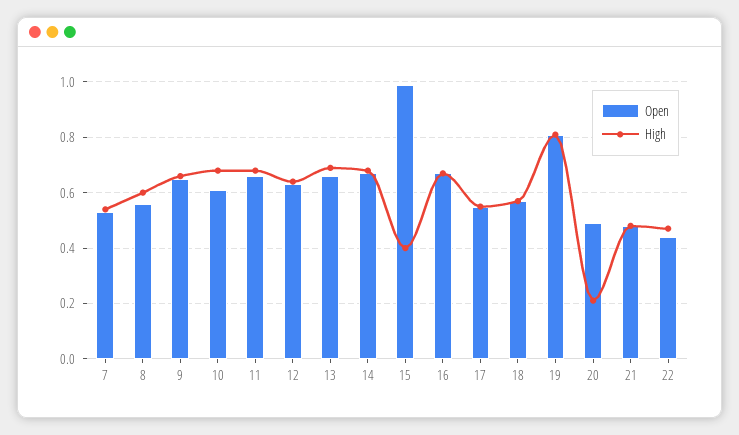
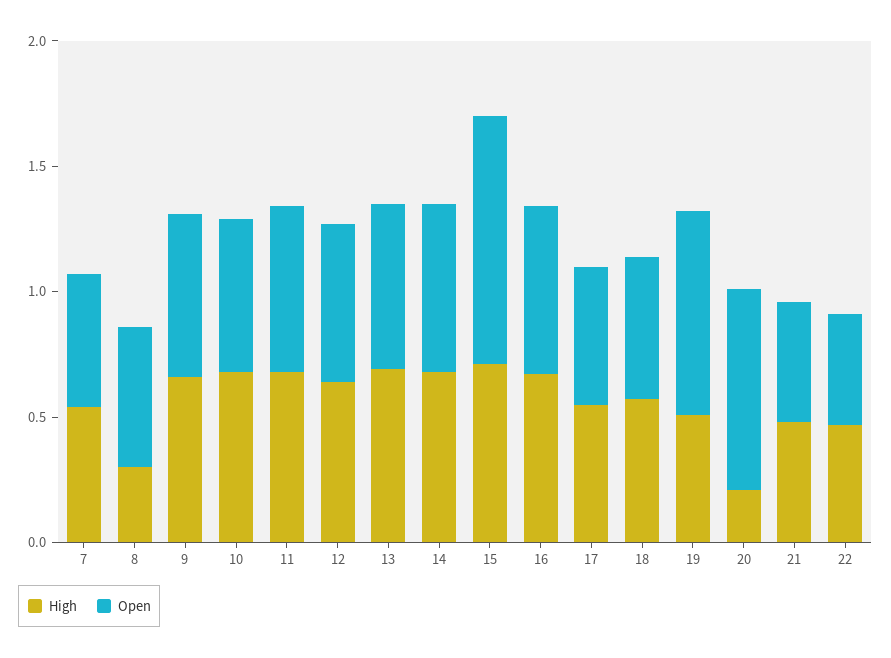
  {
    "Open": {
      "7": 0.55,
      "8": 0.55,
      "9": 0.65,
      "10": 0.6,
      "11": 0.65,
      "12": 0.65,
      "13": 0.65,
      "14": 0.65,
      "15": 1,
      "16": 0.65,
      "17": 0.55,
      "18": 0.55,
      "19": 0.8,
-     "20": 0.5,
+     "20": 0.8,
      "21": 0.5,
      "22": 0.45
    },
    "High": {
      "7": 0.55,
-     "8": 0.6,
+     "8": 0.3,
      "9": 0.65,
      "10": 0.7,
      "11": 0.7,
      "12": 0.65,
      "13": 0.7,
      "14": 0.7,
-     "15": 0.4,
+     "15": 0.7,
      "16": 0.65,
      "17": 0.55,
      "18": 0.55,
-     "19": 0.8,
+     "19": 0.5,
      "20": 0.2,
      "21": 0.5,
      "22": 0.45
    }
  }

